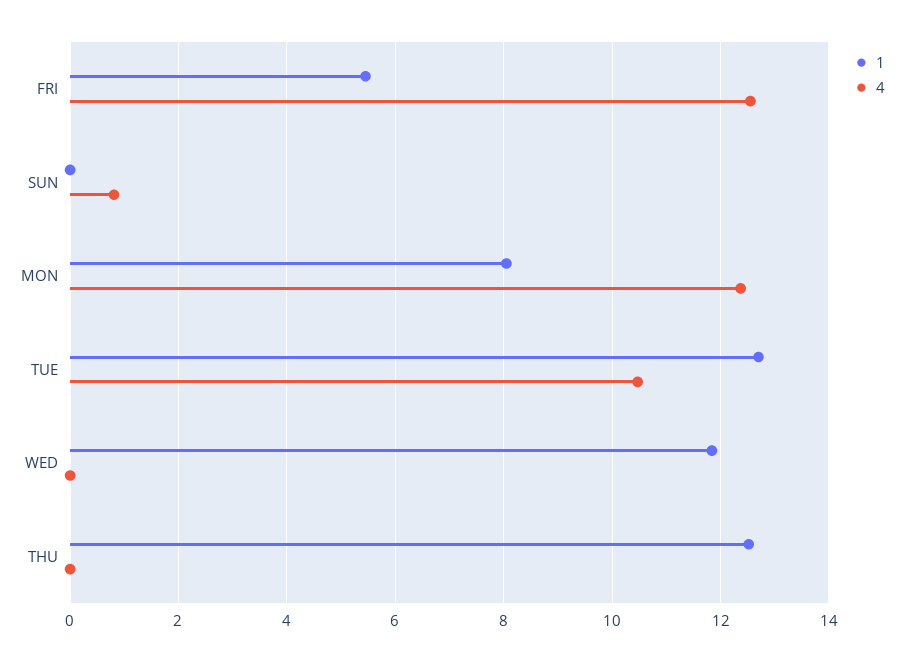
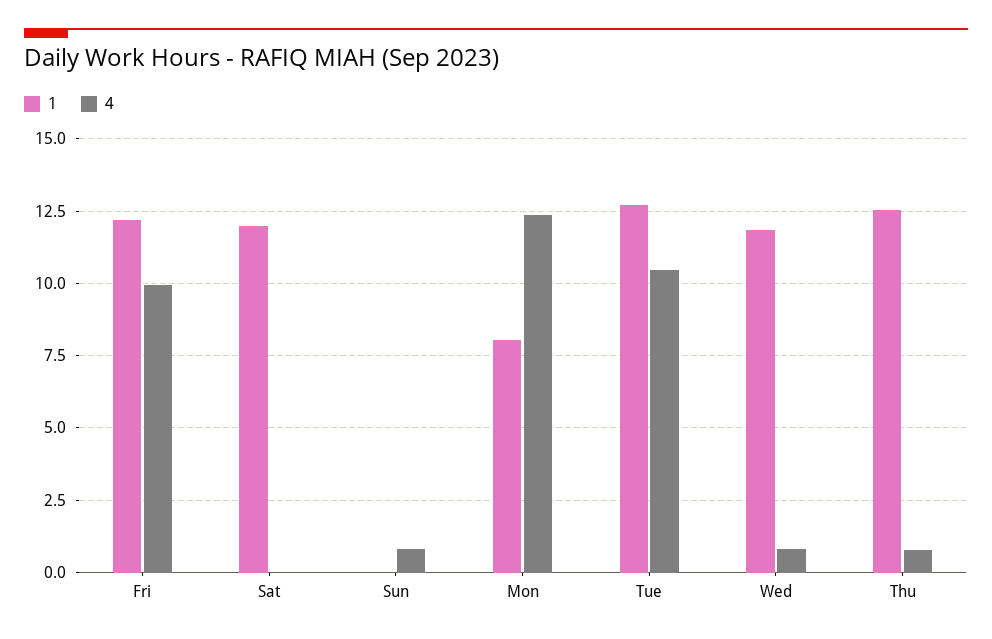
  {
    "1": {
-     "FRI": 5.4,
+     "FRI": 12.25,
      "SUN": 0,
      "MON": 8,
      "TUE": 12.8,
      "WED": 11.8,
-     "THU": 12.6
+     "THU": 12.6,
+     "Sat": 12
    },
    "4": {
-     "FRI": 12.6,
+     "FRI": 10,
      "SUN": 0.8,
      "MON": 12.4,
      "TUE": 10.4,
-     "WED": 0,
+     "WED": 0.75,
-     "THU": 0
+     "THU": 0.75,
+     "Sat": 0
    }
  }

